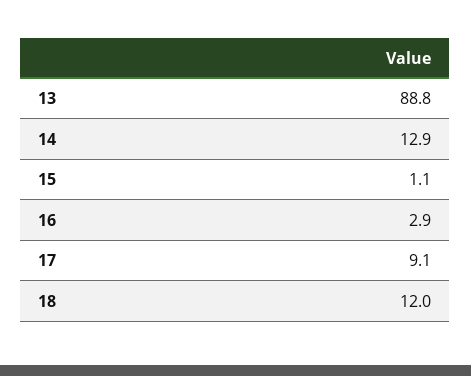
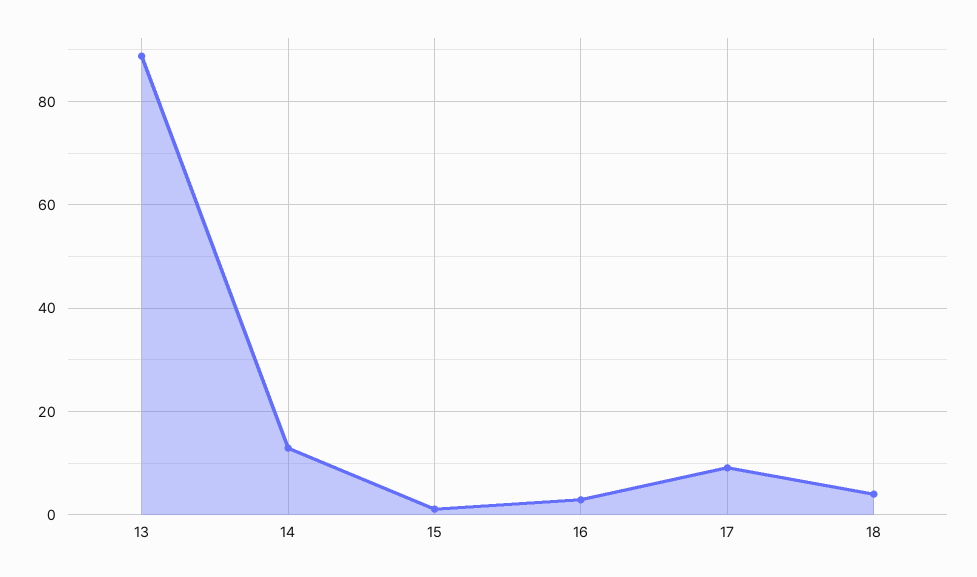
  {
    "13": 88.8,
    "14": 12.9,
    "15": 1.1,
    "16": 2.9,
    "17": 9.1,
-   "18": 12
+   "18": 4
  }

